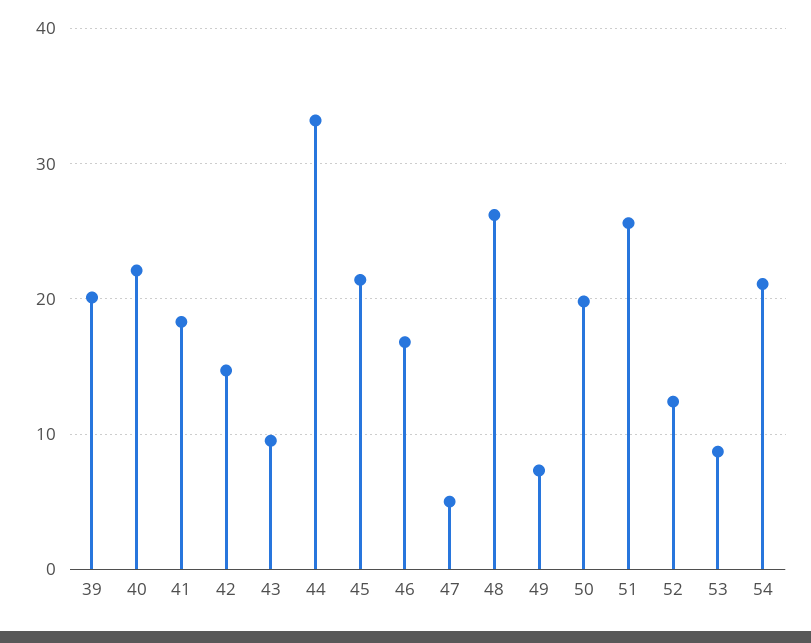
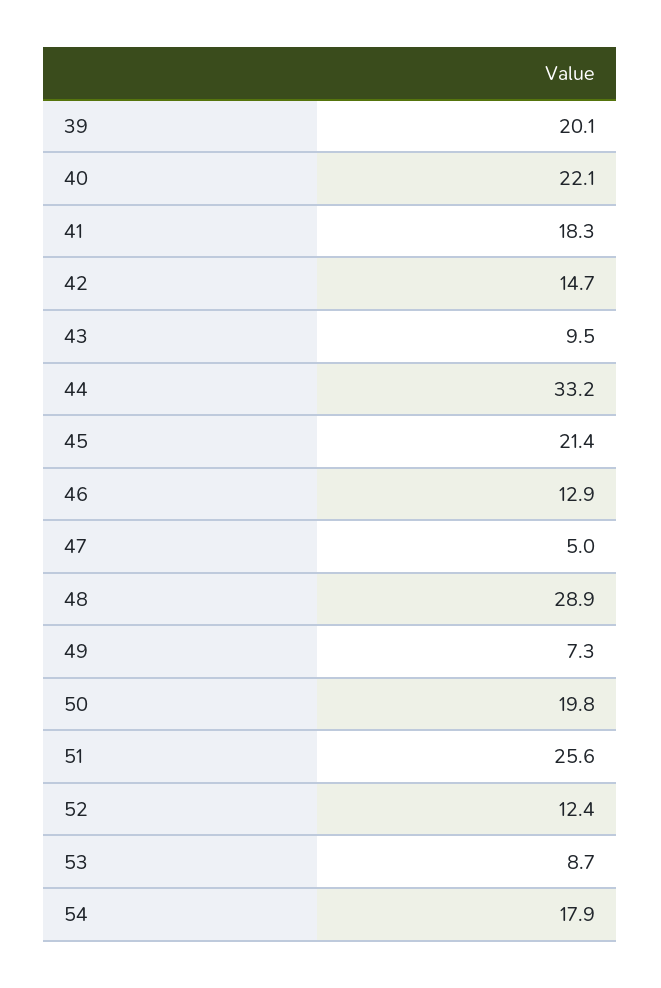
  {
    "39": 20.1,
    "40": 22.1,
    "41": 18.3,
    "42": 14.7,
    "43": 9.5,
    "44": 33.2,
    "45": 21.4,
-   "46": 17,
+   "46": 12.9,
    "47": 5,
-   "48": 26,
+   "48": 28.9,
    "49": 7.3,
    "50": 19.8,
    "51": 25.6,
    "52": 12.4,
    "53": 8.7,
-   "54": 21
+   "54": 17.9
  }

